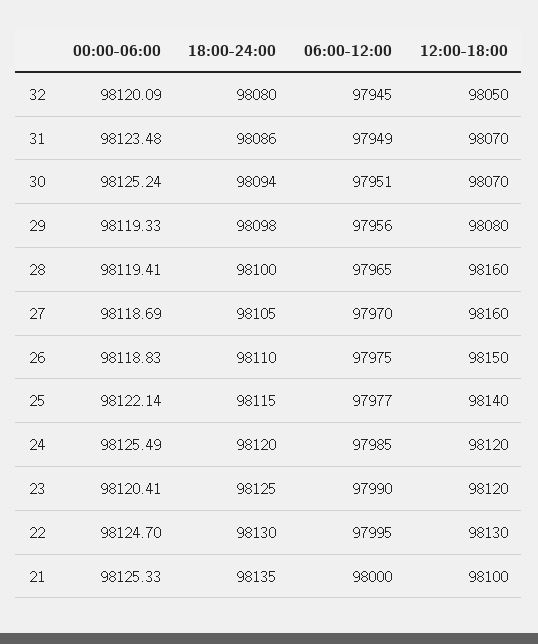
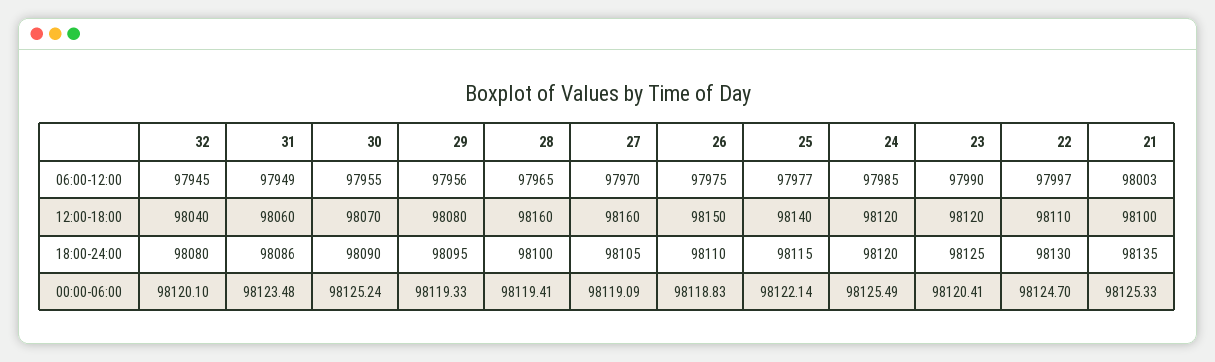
  {
    "00:00-06:00": {
-     "32": 98120.09,
+     "32": 98120.1,
      "31": 98123.48,
      "30": 98125.24,
      "29": 98119.33,
      "28": 98119.41,
-     "27": 98118.69,
+     "27": 98119.09,
      "26": 98118.83,
      "25": 98122.14,
      "24": 98125.49,
      "23": 98120.41,
      "22": 98124.7,
      "21": 98125.33
    },
    "18:00-24:00": {
      "32": 98080,
      "31": 98086,
-     "30": 98094,
+     "30": 98090,
-     "29": 98098,
+     "29": 98095,
      "28": 98100,
      "27": 98105,
      "26": 98110,
      "25": 98115,
      "24": 98120,
      "23": 98125,
      "22": 98130,
      "21": 98135
    },
    "06:00-12:00": {
      "32": 97945,
      "31": 97949,
-     "30": 97951,
+     "30": 97955,
      "29": 97956,
      "28": 97965,
      "27": 97970,
      "26": 97975,
      "25": 97977,
      "24": 97985,
      "23": 97990,
-     "22": 97995,
+     "22": 97997,
-     "21": 98000
+     "21": 98003
    },
    "12:00-18:00": {
-     "32": 98050,
+     "32": 98040,
-     "31": 98070,
+     "31": 98060,
      "30": 98070,
      "29": 98080,
      "28": 98160,
      "27": 98160,
      "26": 98150,
      "25": 98140,
      "24": 98120,
      "23": 98120,
-     "22": 98130,
+     "22": 98110,
      "21": 98100
    }
  }

